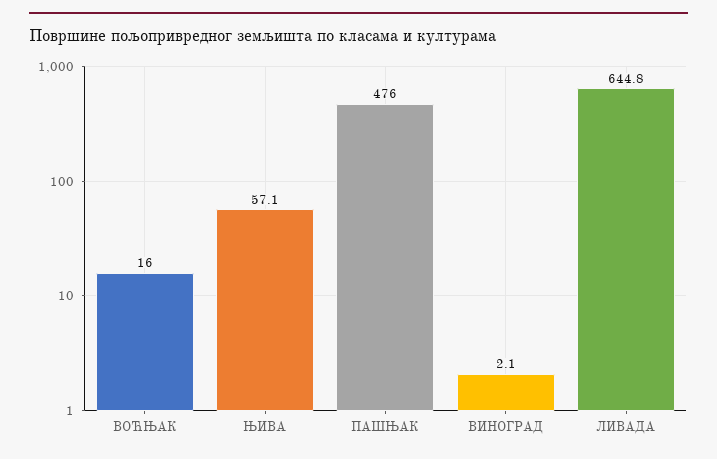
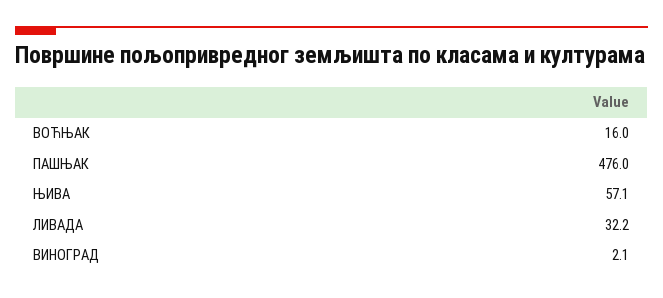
  {
    "ВОЋЊАК": 16,
    "ЊИВА": 57.1,
    "ПАШЊАК": 476,
    "ВИНОГРАД": 2.1,
-   "ЛИВАДА": 644.8
+   "ЛИВАДА": 32.2
  }

